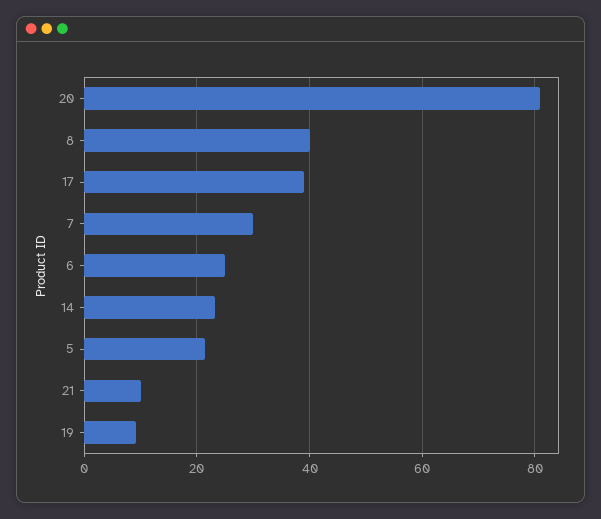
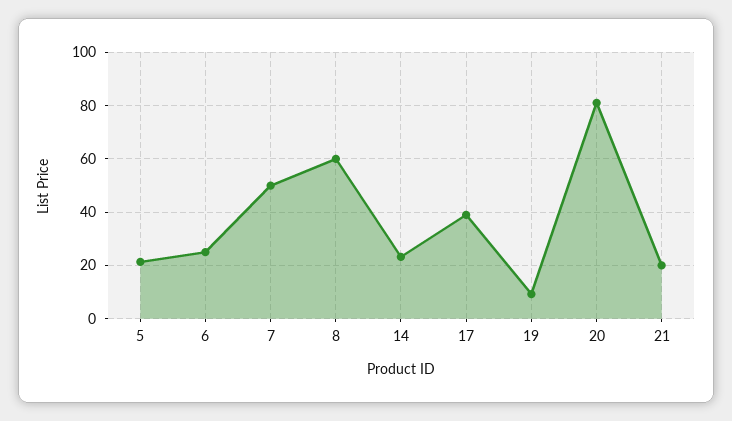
  {
    "20": 82,
-   "8": 40,
+   "8": 60,
    "17": 40,
-   "7": 30,
+   "7": 50,
    "6": 26,
    "14": 24,
    "5": 22,
-   "21": 10,
+   "21": 20,
    "19": 10
  }

